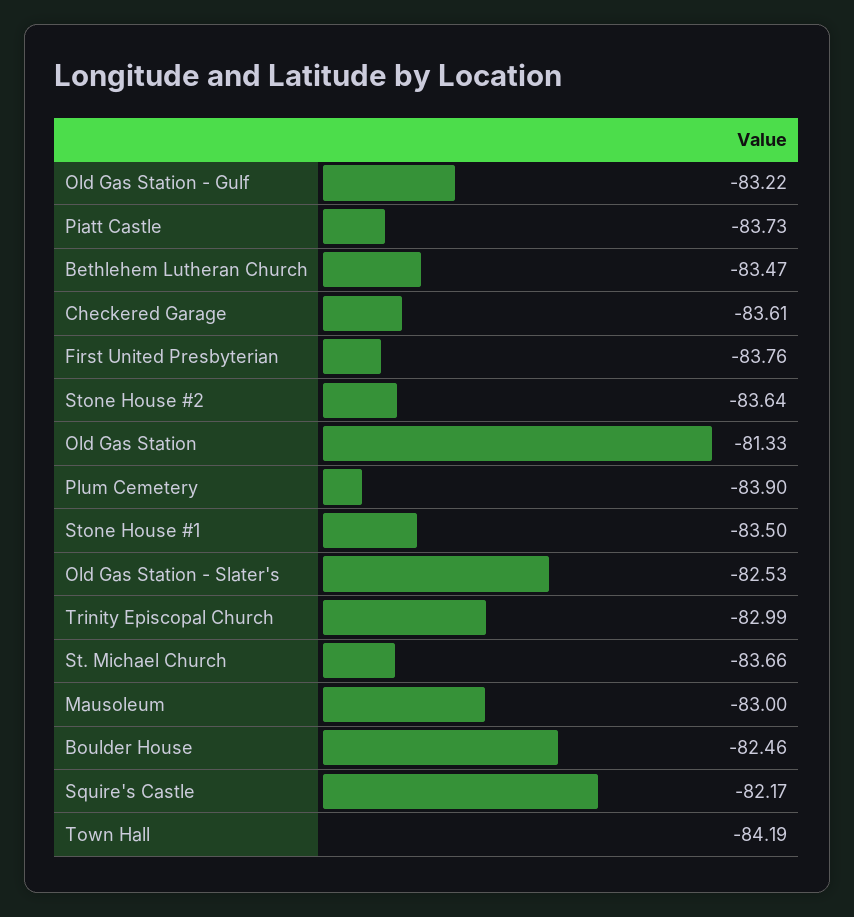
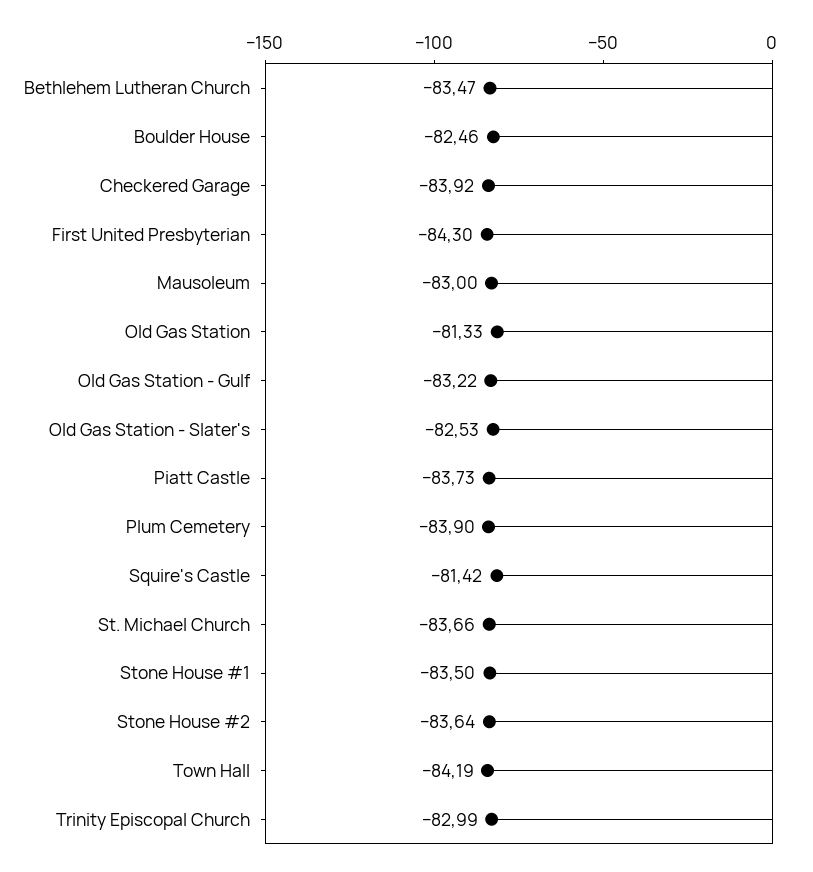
  {
    "Old Gas Station - Gulf": -83.22,
    "Piatt Castle": -83.73,
    "Bethlehem Lutheran Church": -83.47,
-   "Checkered Garage": -83.61,
+   "Checkered Garage": -83.92,
-   "First United Presbyterian": -83.76,
+   "First United Presbyterian": -84.3,
    "Stone House #2": -83.64,
    "Old Gas Station": -81.33,
    "Plum Cemetery": -83.9,
    "Stone House #1": -83.5,
    "Old Gas Station - Slater's": -82.53,
    "Trinity Episcopal Church": -82.99,
    "St. Michael Church": -83.66,
    "Mausoleum": -83,
    "Boulder House": -82.46,
-   "Squire's Castle": -82.17,
+   "Squire's Castle": -81.42,
    "Town Hall": -84.19
  }

